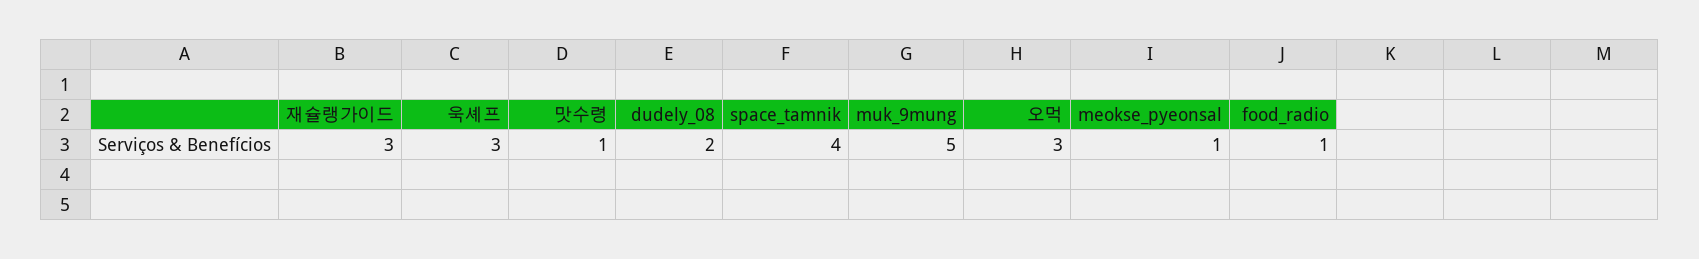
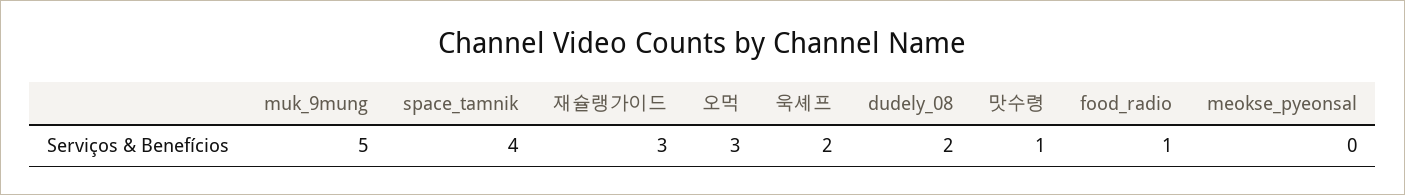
  {
    "재슐랭가이드": 3,
-   "욱셰프": 3,
+   "욱셰프": 2,
    "맛수령": 1,
    "dudely_08": 2,
    "space_tamnik": 4,
    "muk_9mung": 5,
    "오먹": 3,
-   "meokse_pyeonsal": 1,
+   "meokse_pyeonsal": 0,
    "food_radio": 1
  }

